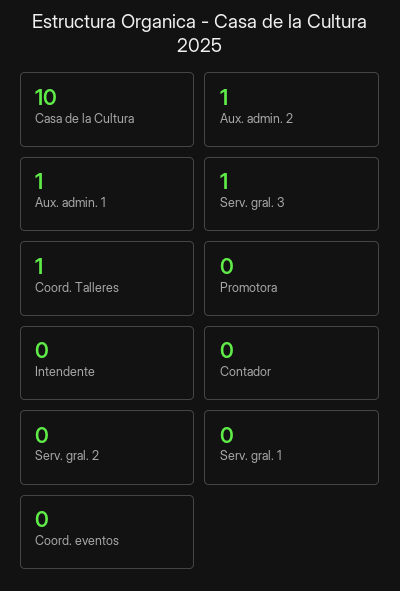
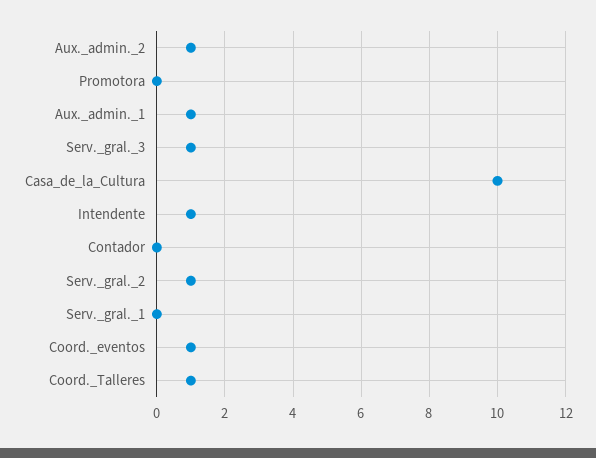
  {
    "Casa de la Cultura": 10,
    "Aux. admin. 2": 1,
    "Aux. admin. 1": 1,
    "Serv. gral. 3": 1,
    "Coord. Talleres": 1,
    "Promotora": 0,
-   "Intendente": 0,
+   "Intendente": 1,
    "Contador": 0,
-   "Serv. gral. 2": 0,
+   "Serv. gral. 2": 1,
    "Serv. gral. 1": 0,
-   "Coord. eventos": 0
+   "Coord. eventos": 1
  }

